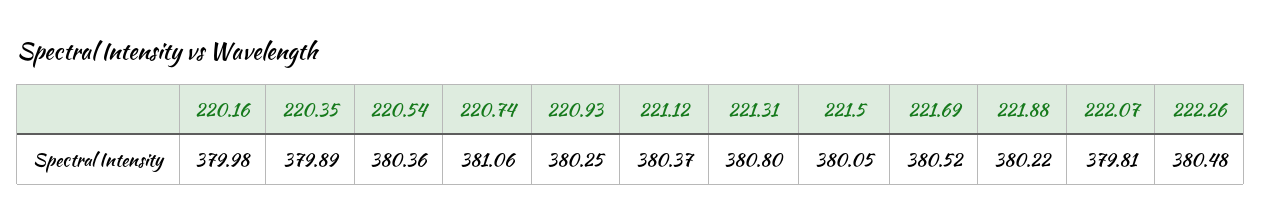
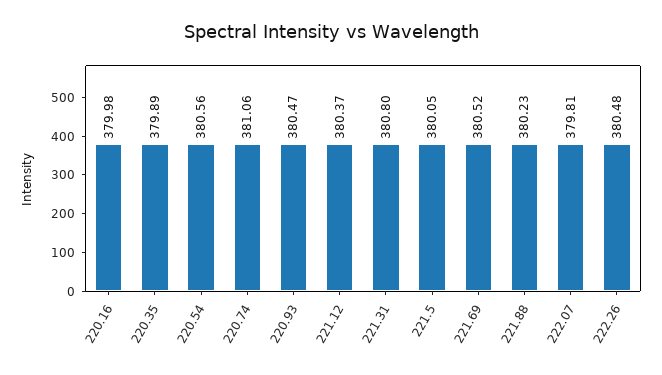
  {
    "220.16": 379.98,
    "220.35": 379.89,
-   "220.54": 380.36,
+   "220.54": 380.56,
    "220.74": 381.06,
-   "220.93": 380.25,
+   "220.93": 380.47,
    "221.12": 380.37,
    "221.31": 380.8,
    "221.5": 380.05,
    "221.69": 380.52,
-   "221.88": 380.22,
+   "221.88": 380.23,
    "222.07": 379.81,
    "222.26": 380.48
  }

